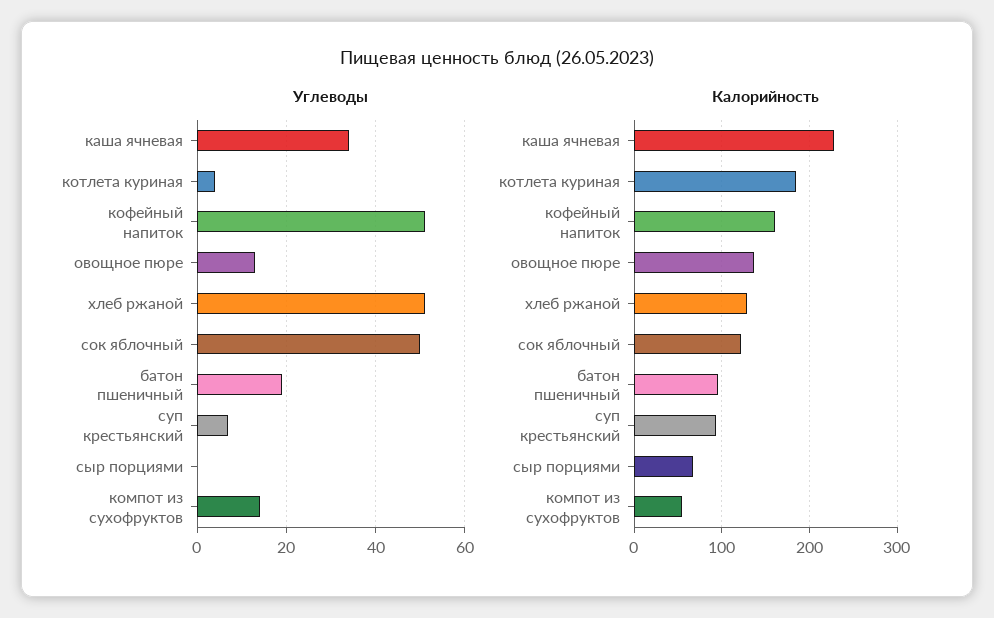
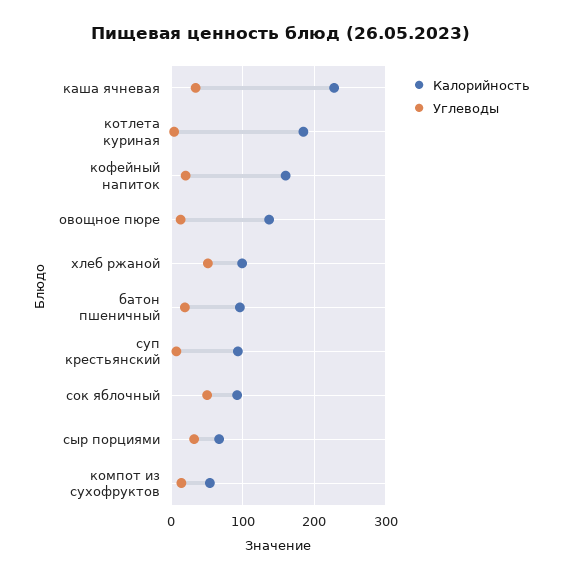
  {
    "Углеводы": {
      "каша ячневая": 35,
      "котлета куриная": 5,
-     "кофейный напиток": 50,
+     "кофейный напиток": 20,
      "овощное пюре": 15,
      "хлеб ржаной": 50,
      "сок яблочный": 50,
      "батон пшеничный": 20,
      "суп крестьянский": 5,
-     "сыр порциями": 0,
+     "сыр порциями": 30,
      "компот из сухофруктов": 15
    },
    "Калорийность": {
      "каша ячневая": 230,
      "котлета куриная": 190,
      "кофейный напиток": 160,
      "овощное пюре": 140,
-     "хлеб ржаной": 130,
+     "хлеб ржаной": 100,
-     "сок яблочный": 120,
+     "сок яблочный": 90,
      "батон пшеничный": 100,
      "суп крестьянский": 90,
      "сыр порциями": 70,
      "компот из сухофруктов": 50
    }
  }

